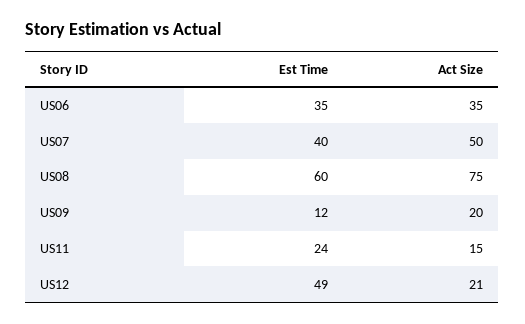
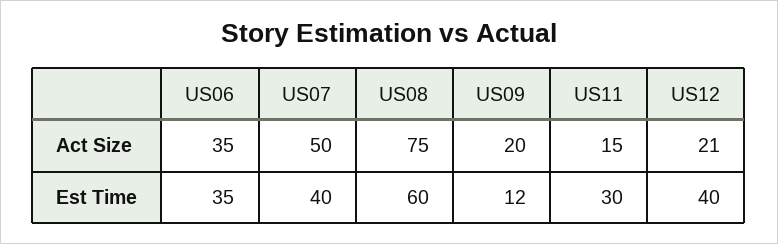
  {
    "Est Time": {
      "US06": 35,
      "US07": 40,
      "US08": 60,
      "US09": 12,
-     "US11": 24,
+     "US11": 30,
-     "US12": 49
+     "US12": 40
    },
    "Act Size": {
      "US06": 35,
      "US07": 50,
      "US08": 75,
      "US09": 20,
      "US11": 15,
      "US12": 21
    }
  }

